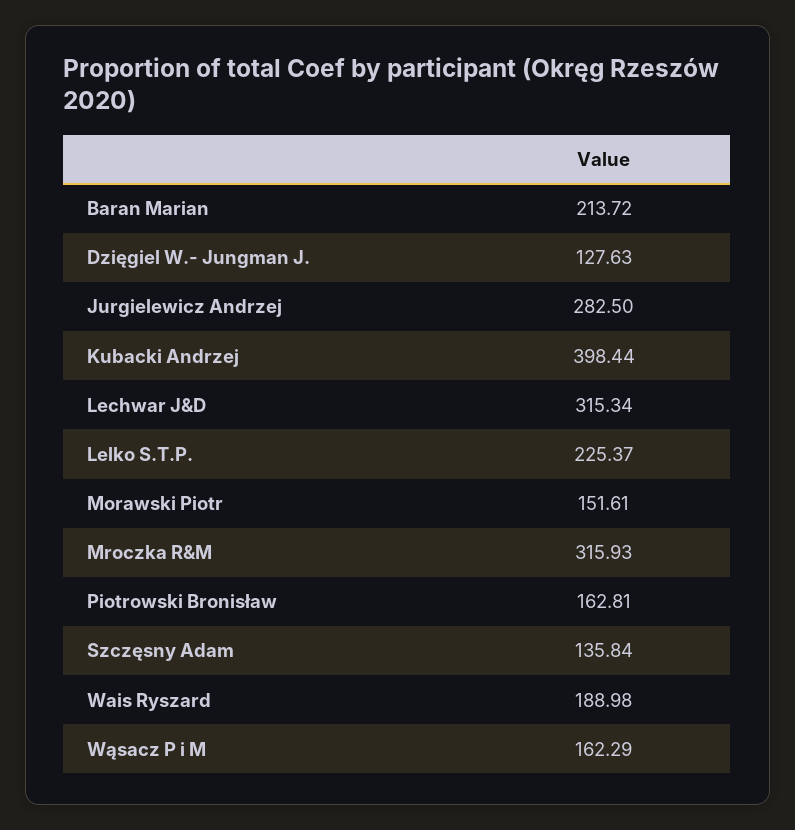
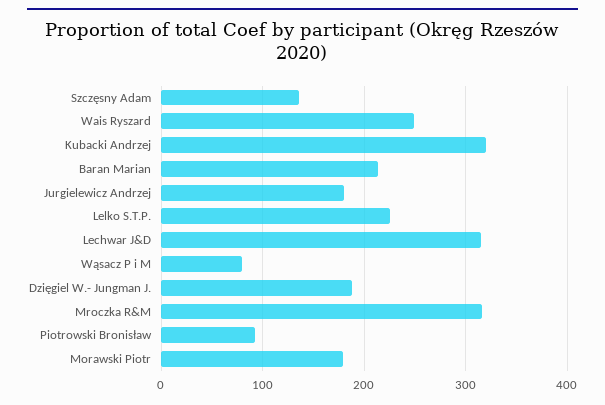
  {
    "Baran Marian": 213.72,
-   "Dzięgiel W.- Jungman J.": 127.63,
+   "Dzięgiel W.- Jungman J.": 190,
-   "Jurgielewicz Andrzej": 282.5,
+   "Jurgielewicz Andrzej": 180,
-   "Kubacki Andrzej": 398.44,
+   "Kubacki Andrzej": 320,
    "Lechwar J&D": 315.34,
    "Lelko S.T.P.": 225.37,
-   "Morawski Piotr": 151.61,
+   "Morawski Piotr": 180,
    "Mroczka R&M": 315.93,
-   "Piotrowski Bronisław": 162.81,
+   "Piotrowski Bronisław": 90,
    "Szczęsny Adam": 135.84,
-   "Wais Ryszard": 188.98,
+   "Wais Ryszard": 250,
-   "Wąsacz P i M": 162.29
+   "Wąsacz P i M": 80
  }

